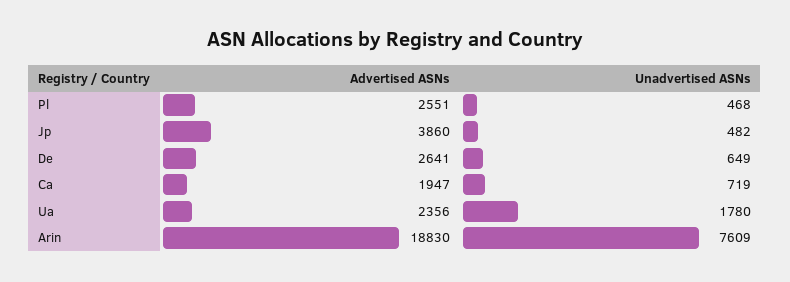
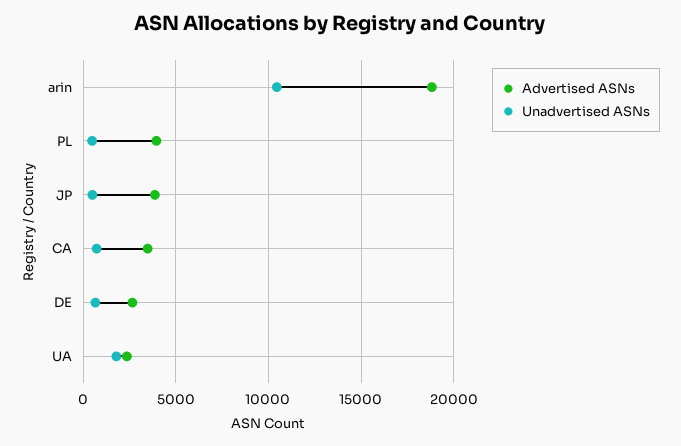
  {
    "Advertised ASNs": {
-     "Pl": 2551,
+     "Pl": 4000,
      "Jp": 3860,
      "De": 2641,
-     "Ca": 1947,
+     "Ca": 3500,
      "Ua": 2356,
      "Arin": 18830
    },
    "Unadvertised ASNs": {
      "Pl": 468,
      "Jp": 482,
      "De": 649,
      "Ca": 719,
      "Ua": 1780,
-     "Arin": 7609
+     "Arin": 10500
    }
  }

